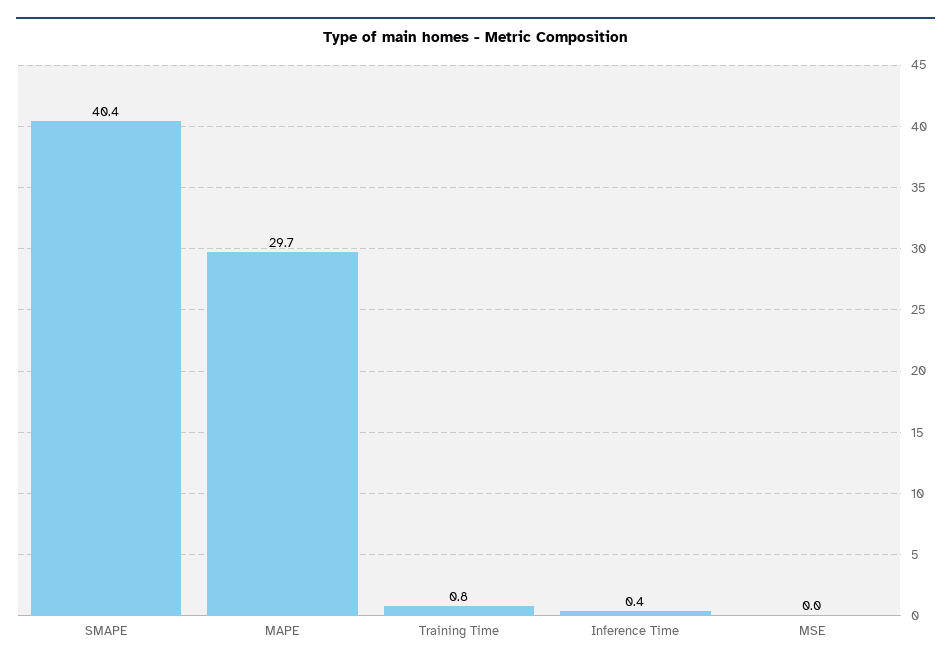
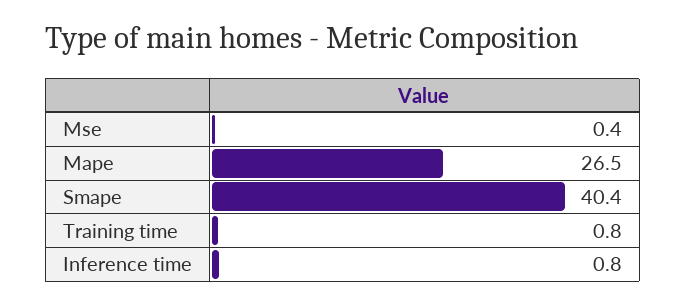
  {
    "SMAPE": 40.4,
-   "MAPE": 29.7,
+   "MAPE": 26.5,
    "Training Time": 0.8,
-   "Inference Time": 0.4,
+   "Inference Time": 0.8,
-   "MSE": 0
+   "MSE": 0.4
  }

